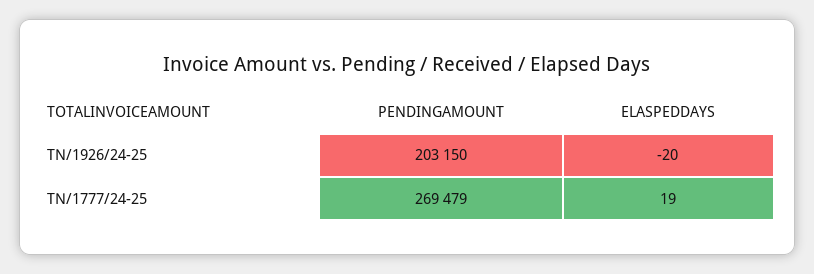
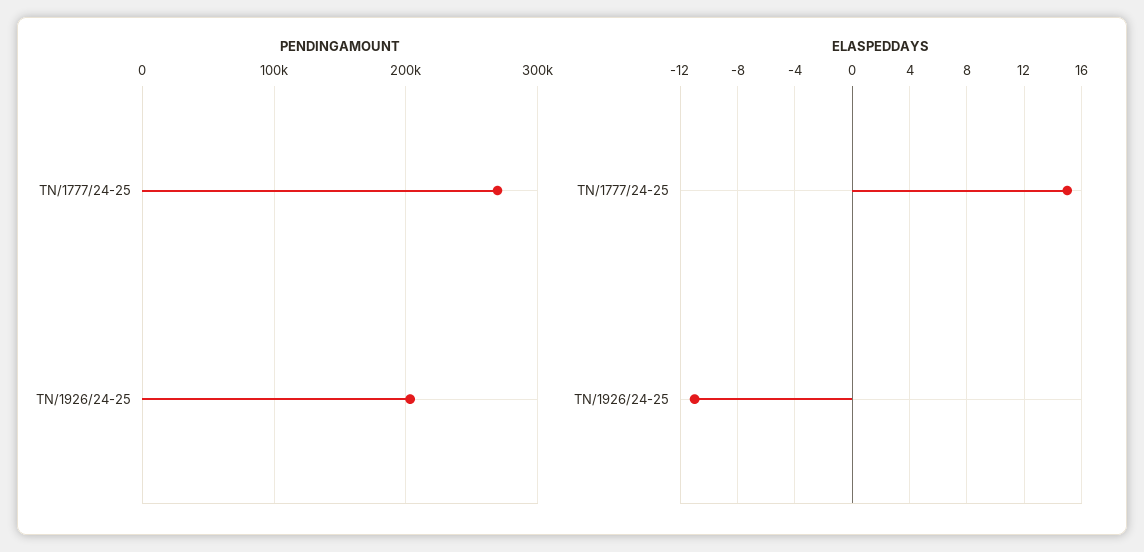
  {
    "PENDINGAMOUNT": {
      "TN/1926/24-25": 203150,
      "TN/1777/24-25": 269479
    },
    "ELASPEDDAYS": {
-     "TN/1926/24-25": -20,
+     "TN/1926/24-25": -11,
-     "TN/1777/24-25": 19
+     "TN/1777/24-25": 15
    }
  }

